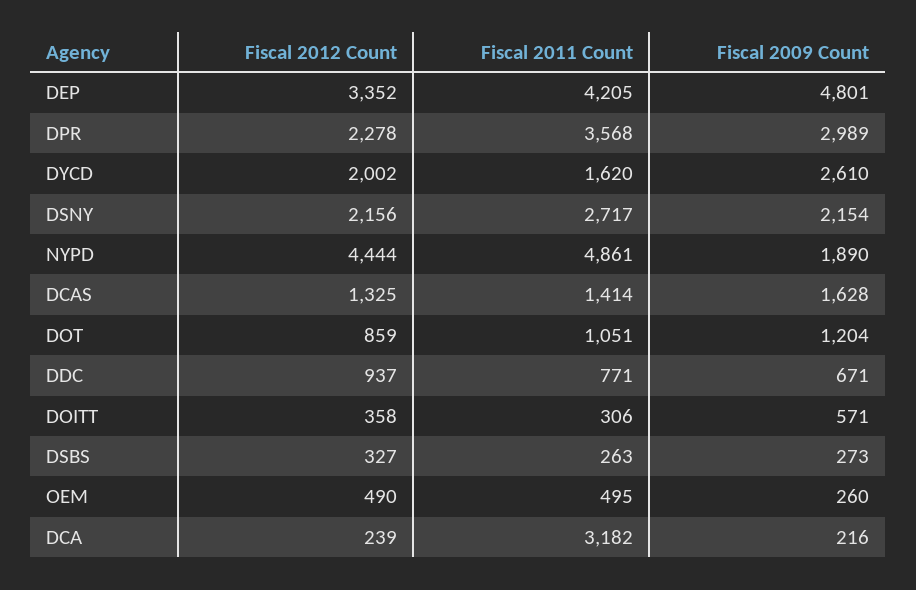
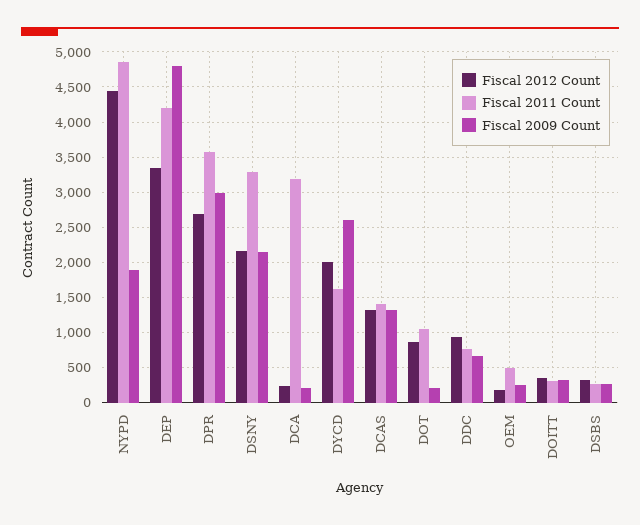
  {
    "Fiscal 2012 Count": {
      "DEP": 3352,
-     "DPR": 2278,
+     "DPR": 2700,
      "DYCD": 2002,
      "DSNY": 2156,
      "NYPD": 4444,
      "DCAS": 1325,
      "DOT": 859,
      "DDC": 937,
      "DOITT": 358,
      "DSBS": 327,
-     "OEM": 490,
+     "OEM": 200,
      "DCA": 239
    },
    "Fiscal 2011 Count": {
      "DEP": 4205,
      "DPR": 3568,
      "DYCD": 1620,
-     "DSNY": 2717,
+     "DSNY": 3300,
      "NYPD": 4861,
      "DCAS": 1414,
      "DOT": 1051,
      "DDC": 771,
      "DOITT": 306,
      "DSBS": 263,
      "OEM": 495,
      "DCA": 3182
    },
    "Fiscal 2009 Count": {
      "DEP": 4801,
      "DPR": 2989,
      "DYCD": 2610,
      "DSNY": 2154,
      "NYPD": 1890,
-     "DCAS": 1628,
+     "DCAS": 1300,
-     "DOT": 1204,
+     "DOT": 200,
      "DDC": 671,
-     "DOITT": 571,
+     "DOITT": 300,
      "DSBS": 273,
      "OEM": 260,
      "DCA": 216
    }
  }

